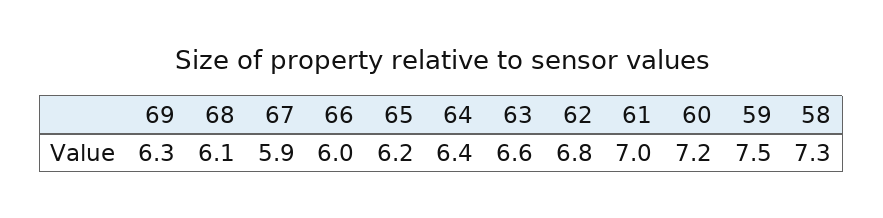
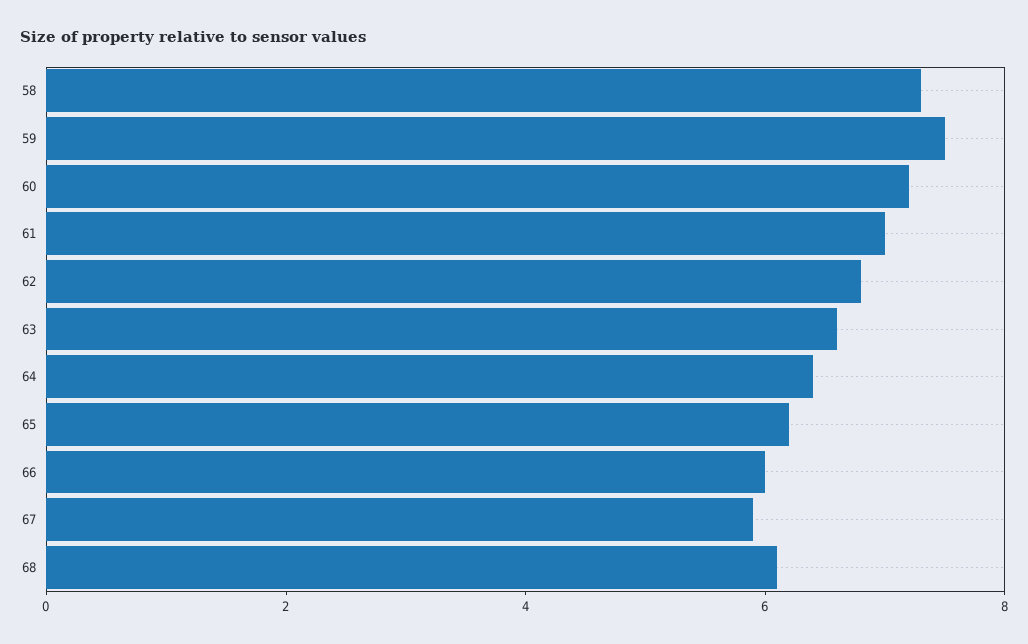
  {
-   "69": 6.3,
    "68": 6.1,
    "67": 5.9,
    "66": 6,
    "65": 6.2,
    "64": 6.4,
    "63": 6.6,
    "62": 6.8,
    "61": 7,
    "60": 7.2,
    "59": 7.5,
    "58": 7.3
  }

